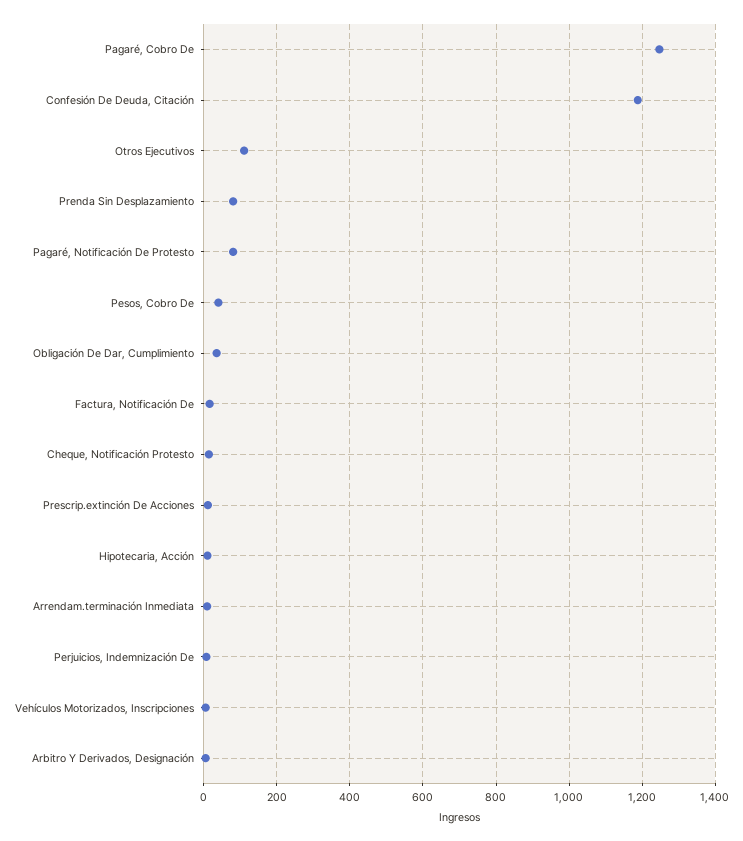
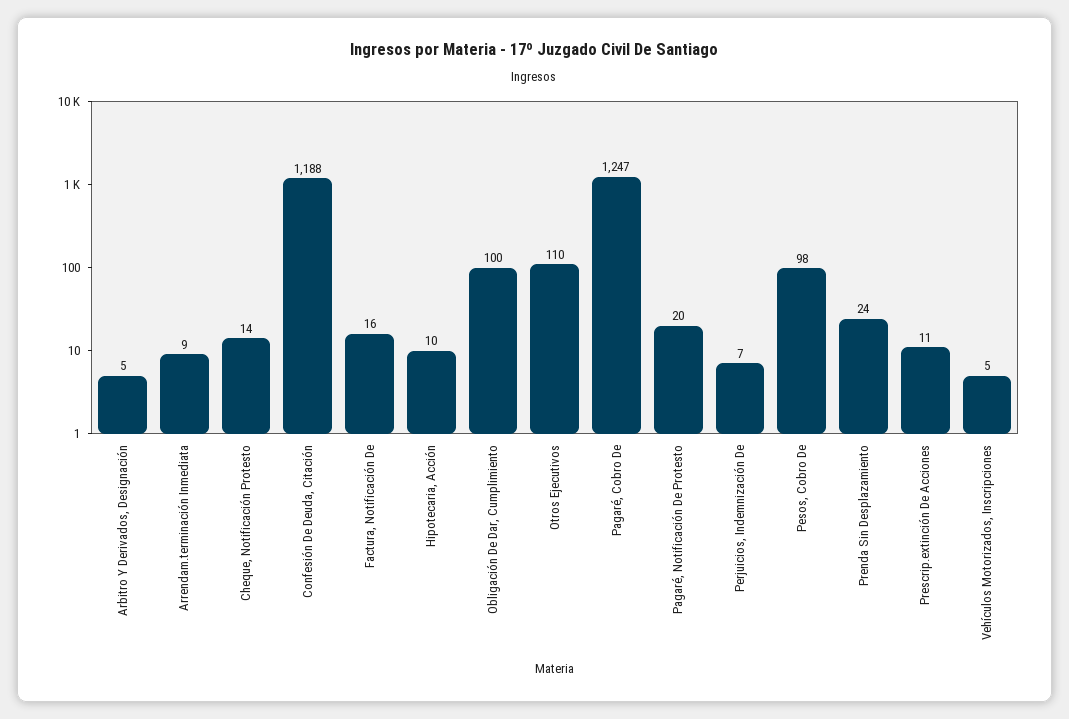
  {
    "Pagaré, Cobro De": 1247,
    "Confesión De Deuda, Citación": 1188,
    "Otros Ejecutivos": 110,
-   "Prenda Sin Desplazamiento": 80,
+   "Prenda Sin Desplazamiento": 24,
-   "Pagaré, Notificación De Protesto": 80,
+   "Pagaré, Notificación De Protesto": 20,
-   "Pesos, Cobro De": 40,
+   "Pesos, Cobro De": 98,
-   "Obligación De Dar, Cumplimiento": 40,
+   "Obligación De Dar, Cumplimiento": 100,
    "Factura, Notificación De": 16,
    "Cheque, Notificación Protesto": 14,
    "Prescrip.extinción De Acciones": 11,
    "Hipotecaria, Acción": 10,
    "Arrendam.terminación Inmediata": 9,
    "Perjuicios, Indemnización De": 7,
    "Vehículos Motorizados, Inscripciones": 5,
    "Arbitro Y Derivados, Designación": 5
  }

